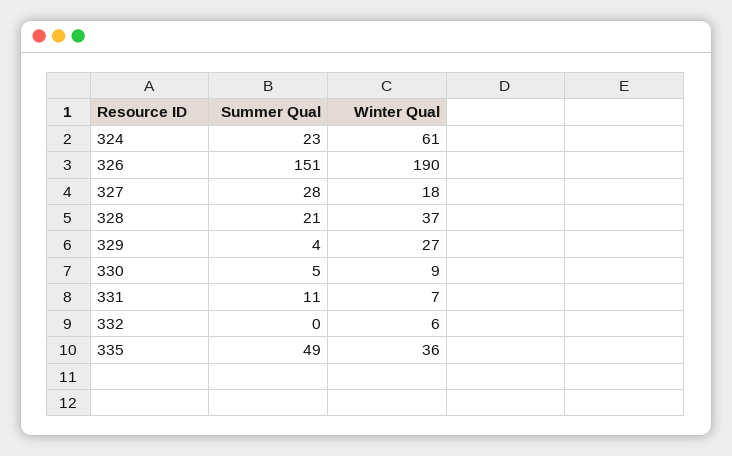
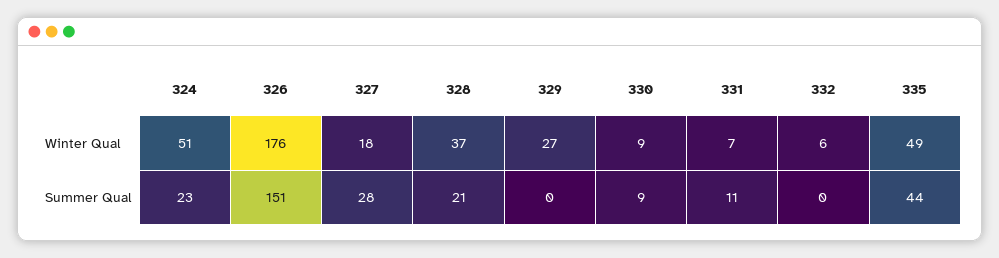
  {
    "Summer Qual": {
      "324": 23,
      "326": 151,
      "327": 28,
      "328": 21,
-     "329": 4,
+     "329": 0,
-     "330": 5,
+     "330": 9,
      "331": 11,
      "332": 0,
-     "335": 49
+     "335": 44
    },
    "Winter Qual": {
-     "324": 61,
+     "324": 51,
-     "326": 190,
+     "326": 176,
      "327": 18,
      "328": 37,
      "329": 27,
      "330": 9,
      "331": 7,
      "332": 6,
-     "335": 36
+     "335": 49
    }
  }

